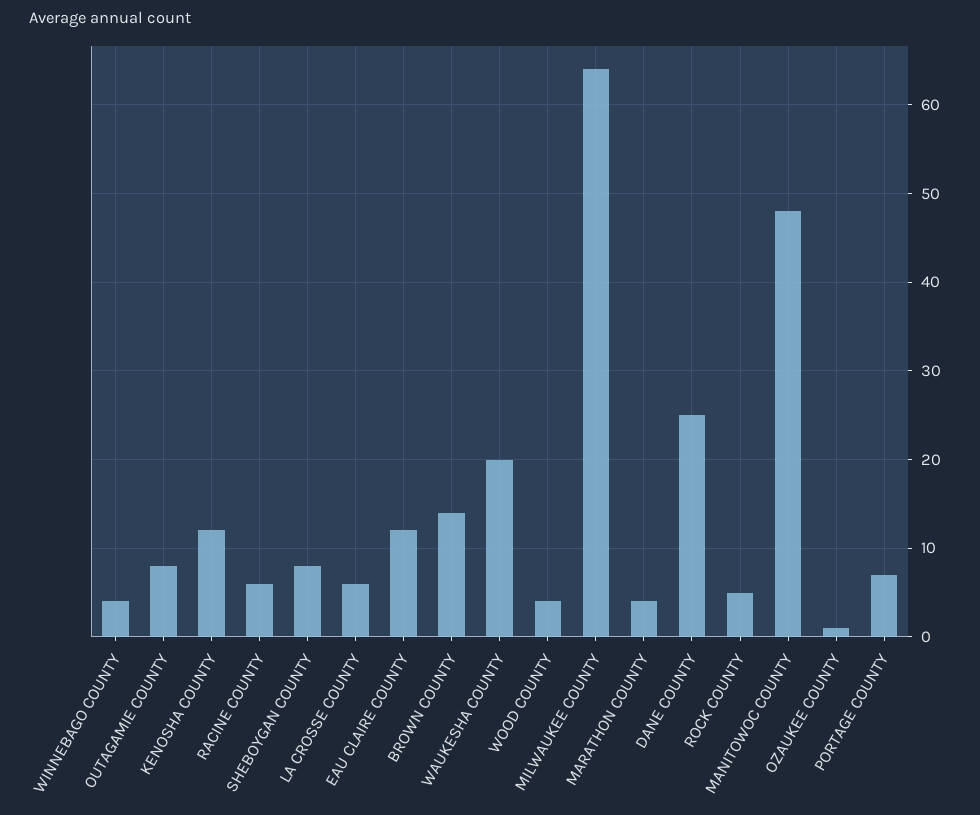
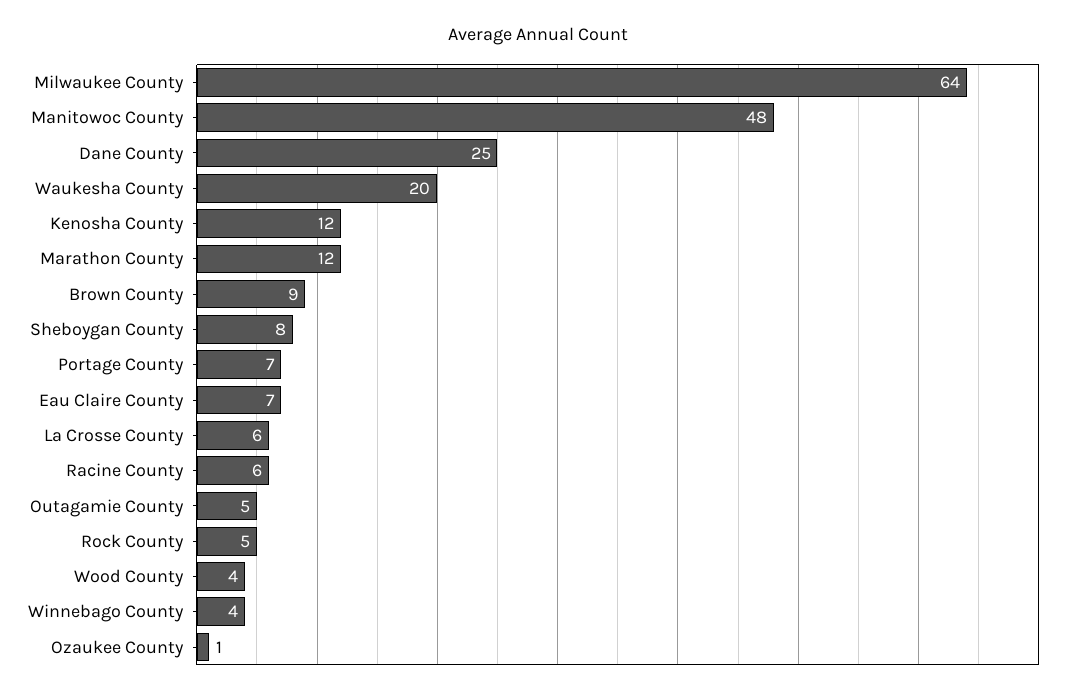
  {
    "WINNEBAGO COUNTY": 4,
-   "OUTAGAMIE COUNTY": 8,
+   "OUTAGAMIE COUNTY": 5,
    "KENOSHA COUNTY": 12,
    "RACINE COUNTY": 6,
    "SHEBOYGAN COUNTY": 8,
    "LA CROSSE COUNTY": 6,
-   "EAU CLAIRE COUNTY": 12,
+   "EAU CLAIRE COUNTY": 7,
-   "BROWN COUNTY": 14,
+   "BROWN COUNTY": 9,
    "WAUKESHA COUNTY": 20,
    "WOOD COUNTY": 4,
    "MILWAUKEE COUNTY": 64,
-   "MARATHON COUNTY": 4,
+   "MARATHON COUNTY": 12,
    "DANE COUNTY": 25,
    "ROCK COUNTY": 5,
    "MANITOWOC COUNTY": 48,
    "OZAUKEE COUNTY": 1,
    "PORTAGE COUNTY": 7
  }

